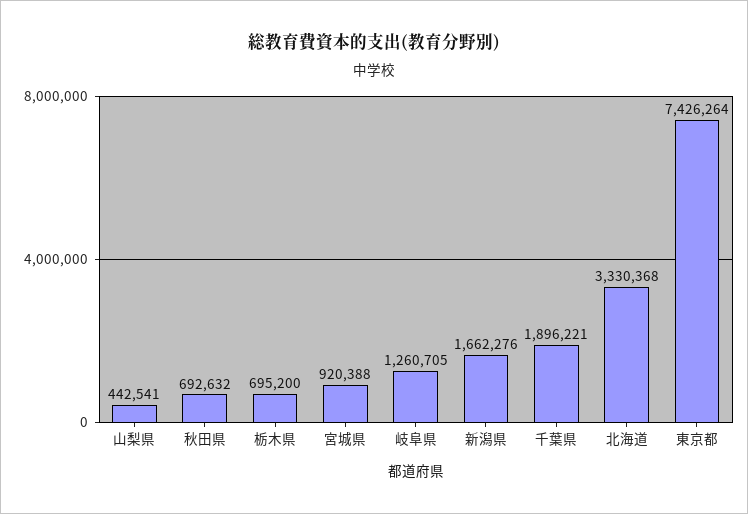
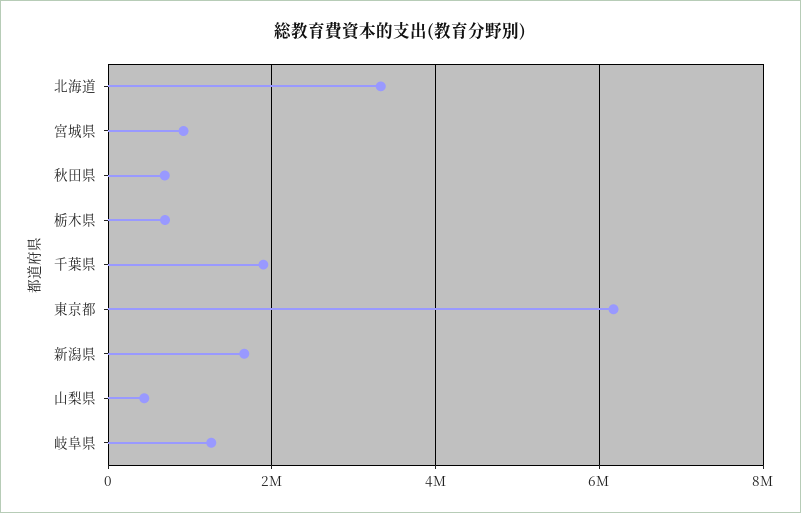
  {
    "山梨県": 442541,
    "秋田県": 692632,
    "栃木県": 695200,
    "宮城県": 920388,
    "岐阜県": 1260705,
    "新潟県": 1662276,
    "千葉県": 1896221,
    "北海道": 3330368,
-   "東京都": 7426264
+   "東京都": 6200000
  }

